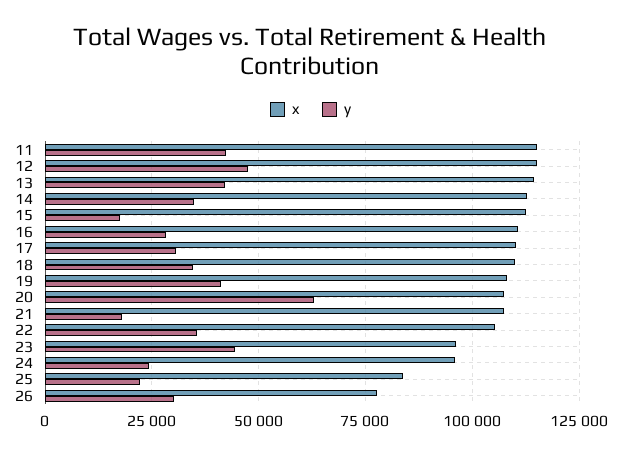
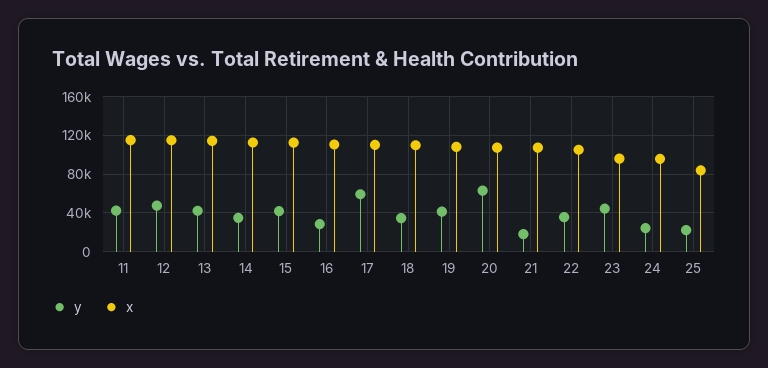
  {
    "x": {
      "11": 115000,
      "12": 115000,
      "13": 115000,
      "14": 112500,
      "15": 112500,
      "16": 110000,
      "17": 110000,
      "18": 110000,
      "19": 107500,
      "20": 107500,
      "21": 107500,
      "22": 105000,
      "23": 95000,
      "24": 95000,
-     "25": 85000,
+     "25": 85000
-     "26": 77500
    },
    "y": {
      "11": 42500,
      "12": 47500,
      "13": 42500,
      "14": 35000,
-     "15": 17500,
+     "15": 40000,
      "16": 27500,
-     "17": 30000,
+     "17": 60000,
      "18": 35000,
      "19": 40000,
      "20": 62500,
      "21": 17500,
      "22": 35000,
      "23": 45000,
      "24": 25000,
-     "25": 22500,
+     "25": 22500
-     "26": 30000
    }
  }

